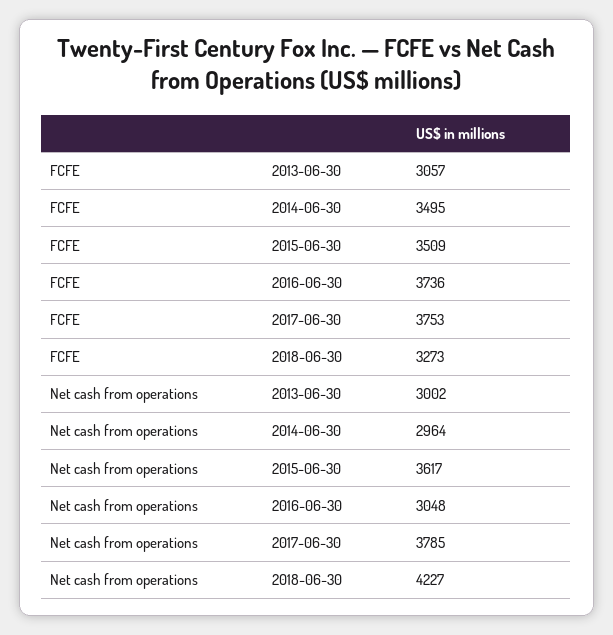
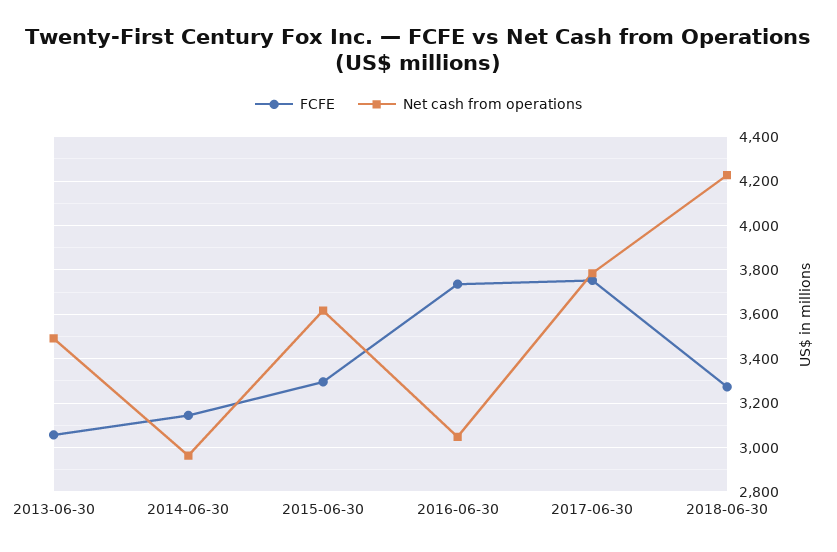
  {
    "FCFE": {
      "2013-06-30": 3057,
-     "2014-06-30": 3495,
+     "2014-06-30": 3150,
-     "2015-06-30": 3509,
+     "2015-06-30": 3300,
      "2016-06-30": 3736,
      "2017-06-30": 3753,
      "2018-06-30": 3273
    },
    "Net cash from operations": {
-     "2013-06-30": 3002,
+     "2013-06-30": 3500,
      "2014-06-30": 2964,
      "2015-06-30": 3617,
      "2016-06-30": 3048,
      "2017-06-30": 3785,
      "2018-06-30": 4227
    }
  }

